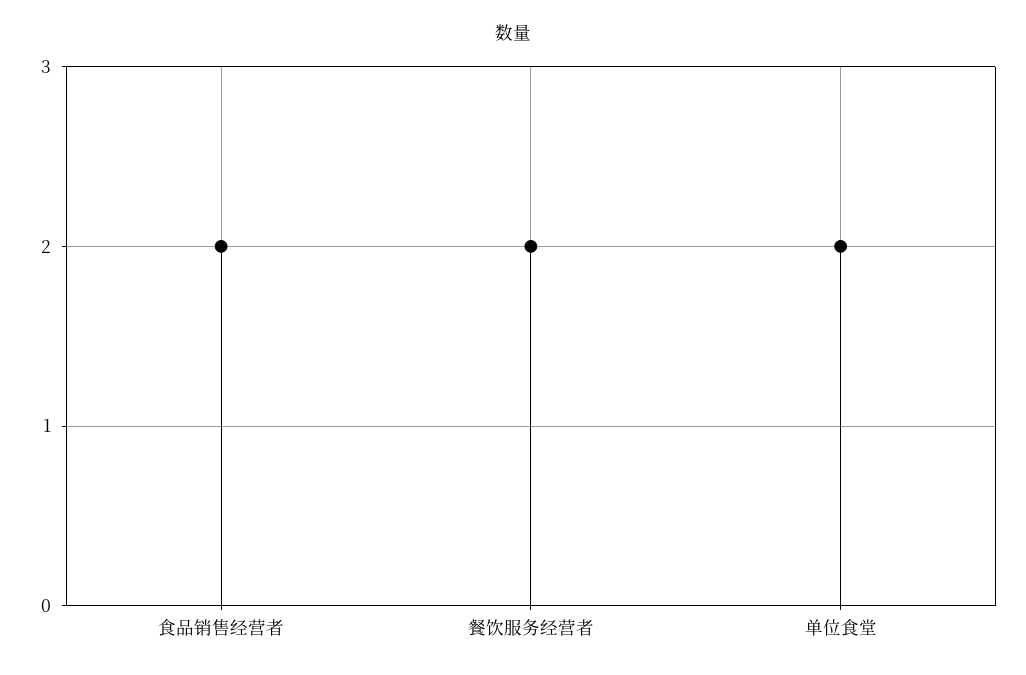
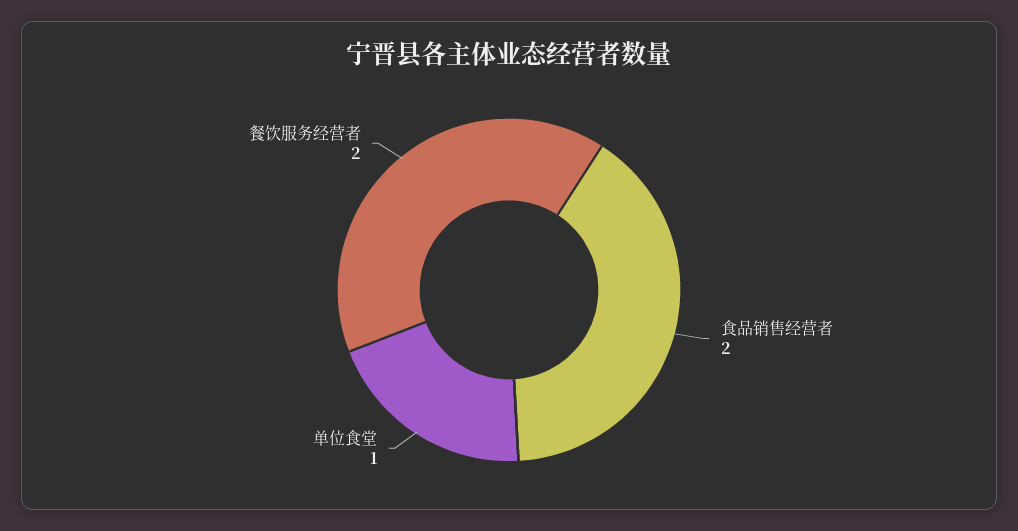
  {
    "食品销售经营者": 2,
    "餐饮服务经营者": 2,
-   "单位食堂": 2
+   "单位食堂": 1
  }

